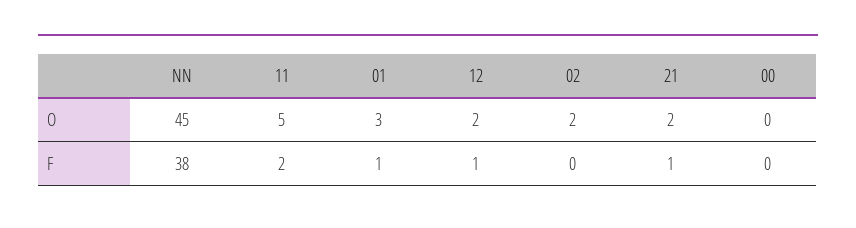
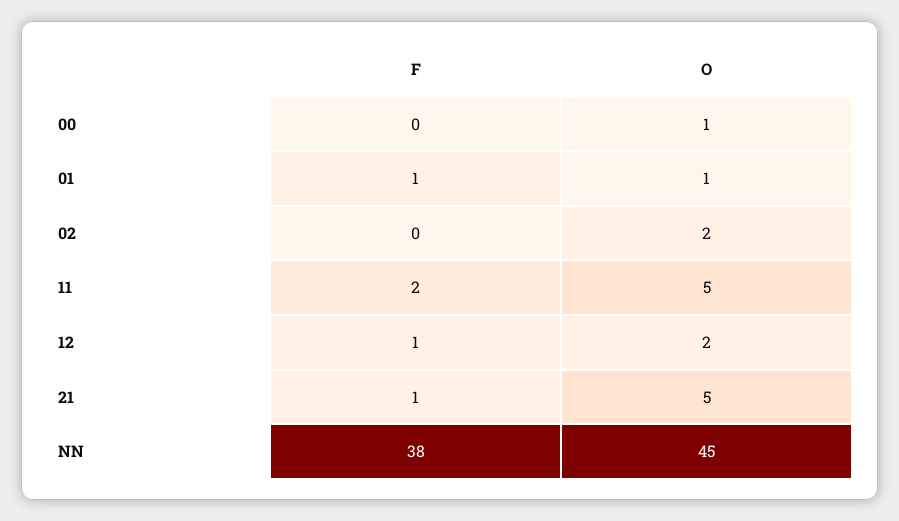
  {
    "NN": {
      "O": 45,
      "F": 38
    },
    "11": {
      "O": 5,
      "F": 2
    },
    "01": {
-     "O": 3,
+     "O": 1,
      "F": 1
    },
    "12": {
      "O": 2,
      "F": 1
    },
    "02": {
      "O": 2,
      "F": 0
    },
    "21": {
-     "O": 2,
+     "O": 5,
      "F": 1
    },
    "00": {
-     "O": 0,
+     "O": 1,
      "F": 0
    }
  }

